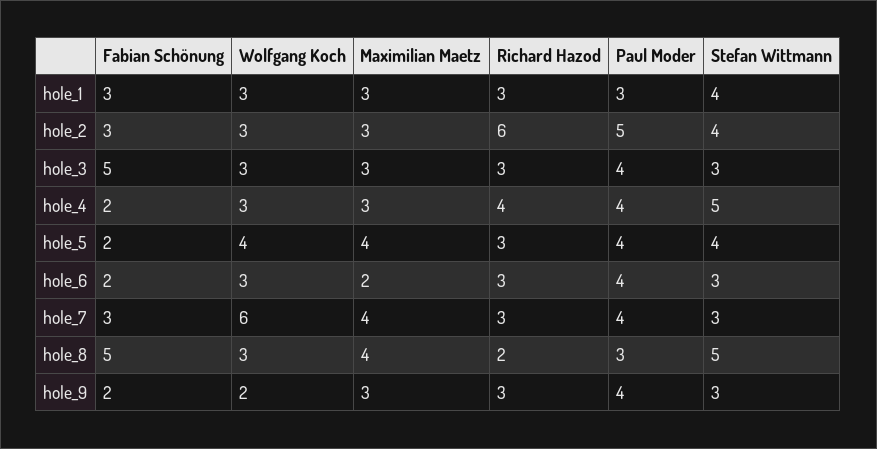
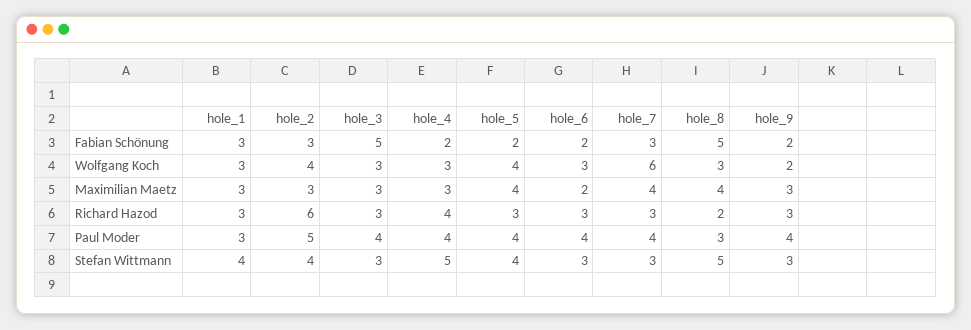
  {
    "Fabian Schönung": {
      "hole_1": 3,
      "hole_2": 3,
      "hole_3": 5,
      "hole_4": 2,
      "hole_5": 2,
      "hole_6": 2,
      "hole_7": 3,
      "hole_8": 5,
      "hole_9": 2
    },
    "Wolfgang Koch": {
      "hole_1": 3,
-     "hole_2": 3,
+     "hole_2": 4,
      "hole_3": 3,
      "hole_4": 3,
      "hole_5": 4,
      "hole_6": 3,
      "hole_7": 6,
      "hole_8": 3,
      "hole_9": 2
    },
    "Maximilian Maetz": {
      "hole_1": 3,
      "hole_2": 3,
      "hole_3": 3,
      "hole_4": 3,
      "hole_5": 4,
      "hole_6": 2,
      "hole_7": 4,
      "hole_8": 4,
      "hole_9": 3
    },
    "Richard Hazod": {
      "hole_1": 3,
      "hole_2": 6,
      "hole_3": 3,
      "hole_4": 4,
      "hole_5": 3,
      "hole_6": 3,
      "hole_7": 3,
      "hole_8": 2,
      "hole_9": 3
    },
    "Paul Moder": {
      "hole_1": 3,
      "hole_2": 5,
      "hole_3": 4,
      "hole_4": 4,
      "hole_5": 4,
      "hole_6": 4,
      "hole_7": 4,
      "hole_8": 3,
      "hole_9": 4
    },
    "Stefan Wittmann": {
      "hole_1": 4,
      "hole_2": 4,
      "hole_3": 3,
      "hole_4": 5,
      "hole_5": 4,
      "hole_6": 3,
      "hole_7": 3,
      "hole_8": 5,
      "hole_9": 3
    }
  }

